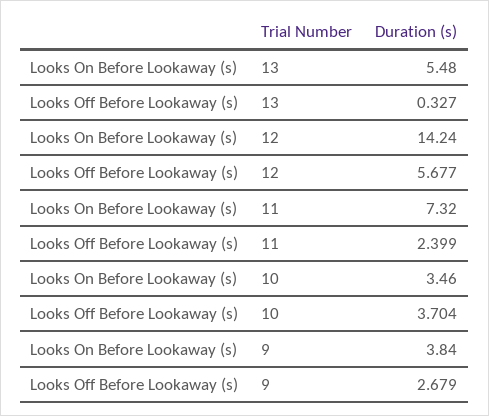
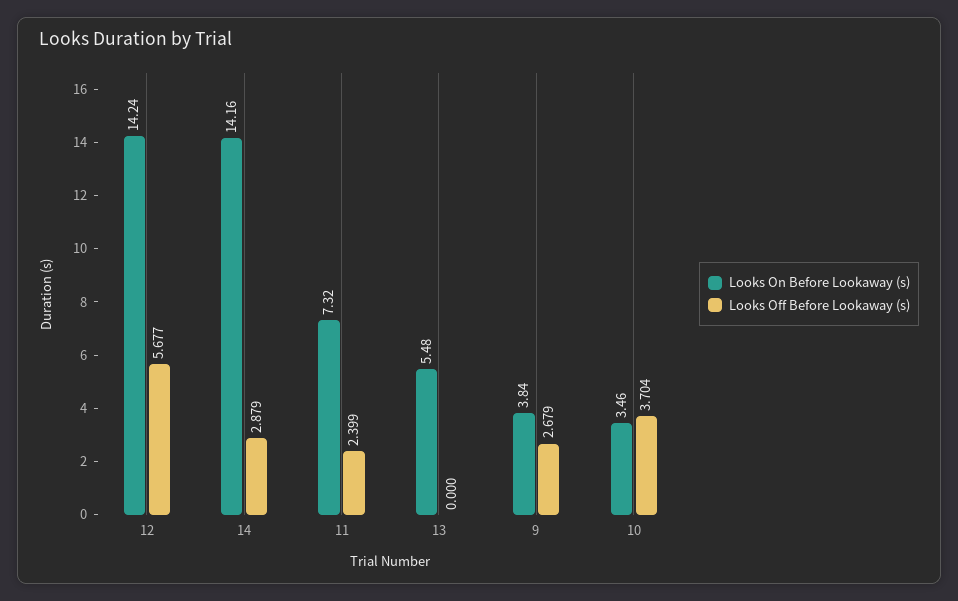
  {
    "Looks On Before Lookaway (s)": {
      "13": 5.48,
      "12": 14.24,
      "11": 7.32,
      "10": 3.46,
-     "9": 3.84
+     "9": 3.84,
+     "14": 14.16
    },
    "Looks Off Before Lookaway (s)": {
-     "13": 0.327,
+     "13": 0,
      "12": 5.677,
      "11": 2.399,
      "10": 3.704,
-     "9": 2.679
+     "9": 2.679,
+     "14": 2.879
    }
  }

